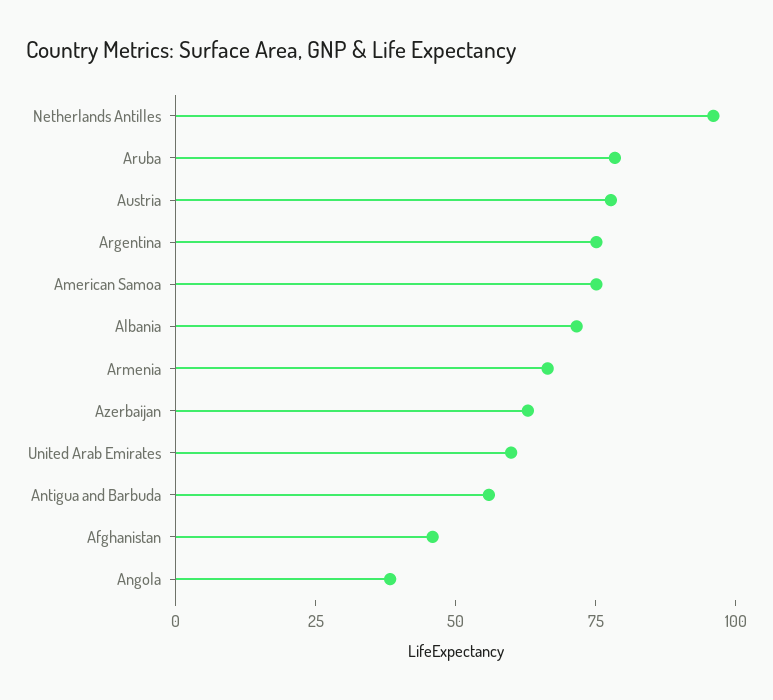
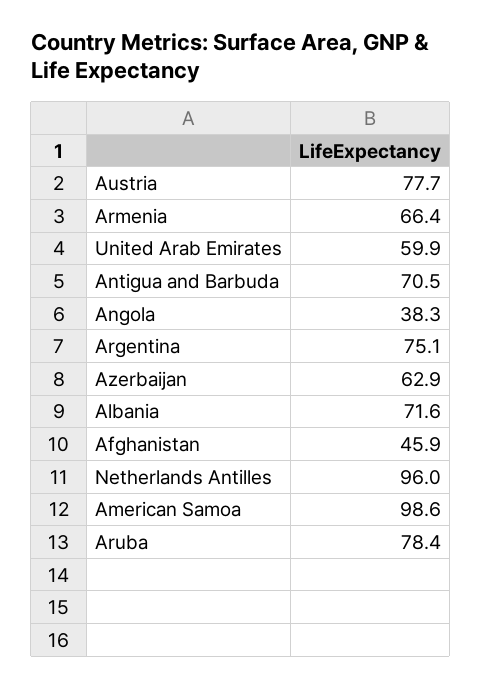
  {
    "Netherlands Antilles": 96,
    "Aruba": 78.4,
    "Austria": 77.7,
    "Argentina": 75.1,
-   "American Samoa": 75,
+   "American Samoa": 98.6,
    "Albania": 71.6,
    "Armenia": 66.4,
    "Azerbaijan": 62.9,
    "United Arab Emirates": 59.9,
-   "Antigua and Barbuda": 55,
+   "Antigua and Barbuda": 70.5,
    "Afghanistan": 45.9,
    "Angola": 38.3
  }

